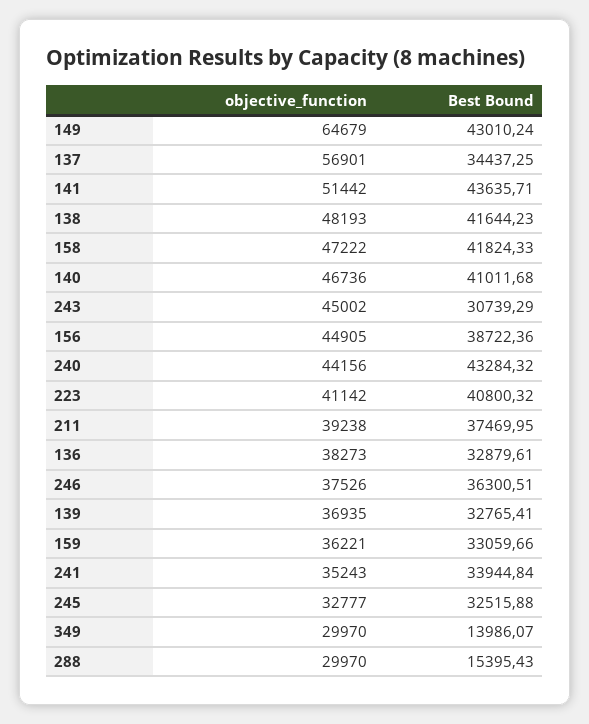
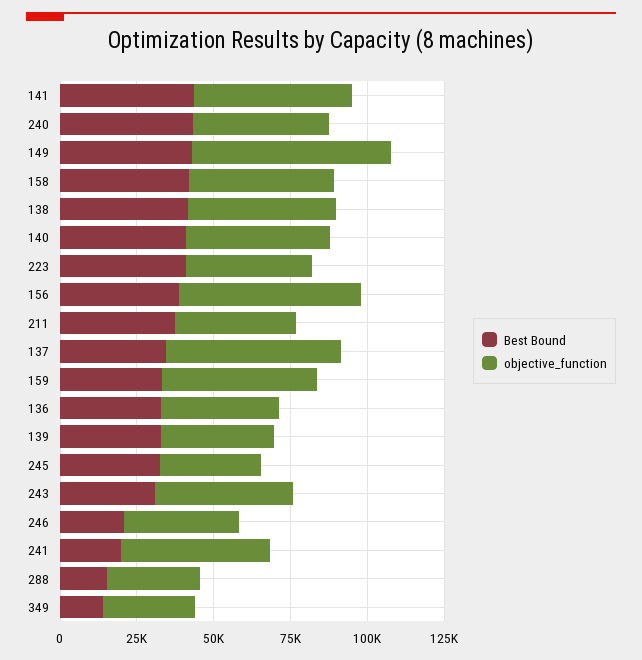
  {
    "objective_function": {
      "149": 64679,
      "137": 56901,
      "141": 51442,
      "138": 48193,
      "158": 47222,
      "140": 46736,
      "243": 45002,
-     "156": 44905,
+     "156": 60000,
      "240": 44156,
      "223": 41142,
      "211": 39238,
      "136": 38273,
      "246": 37526,
      "139": 36935,
-     "159": 36221,
+     "159": 50000,
-     "241": 35243,
+     "241": 50000,
      "245": 32777,
      "349": 29970,
      "288": 29970
    },
    "Best Bound": {
      "149": 43010.24,
      "137": 34437.25,
      "141": 43635.71,
      "138": 41644.23,
      "158": 41824.33,
      "140": 41011.68,
      "243": 30739.29,
      "156": 38722.36,
      "240": 43284.32,
      "223": 40800.32,
      "211": 37469.95,
      "136": 32879.61,
-     "246": 36300.51,
+     "246": 20000,
      "139": 32765.41,
      "159": 33059.66,
-     "241": 33944.84,
+     "241": 20000,
      "245": 32515.88,
      "349": 13986.07,
      "288": 15395.43
    }
  }

